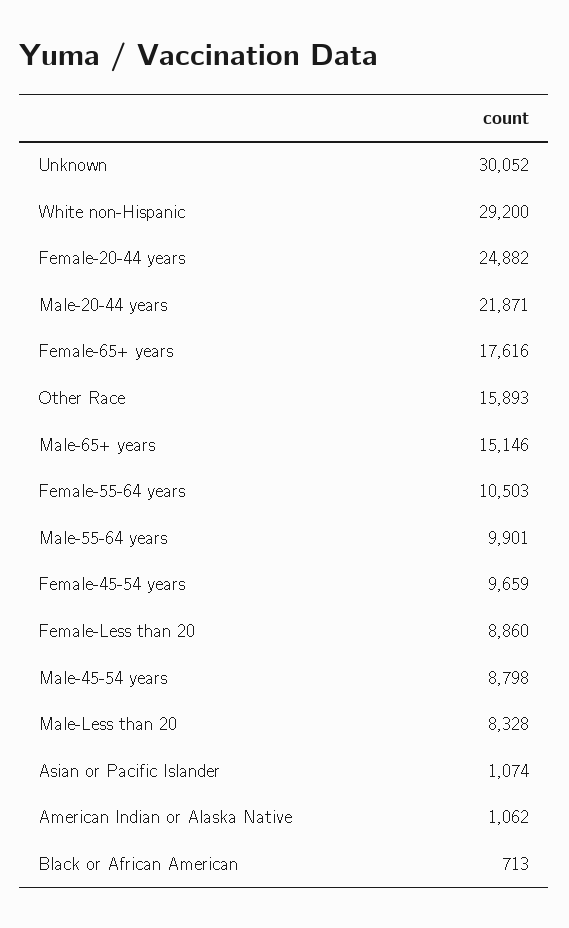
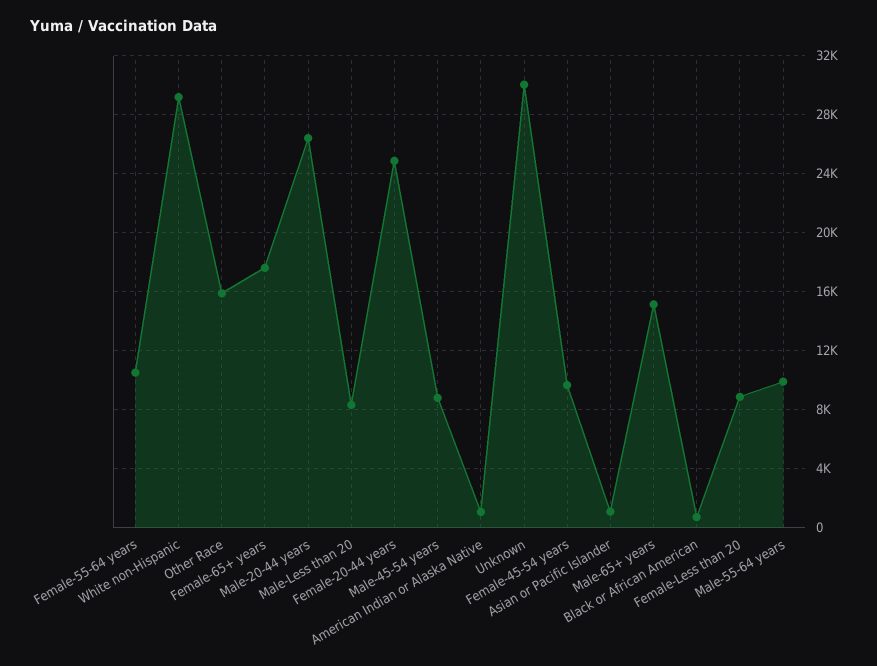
  {
    "Unknown": 30052,
    "White non-Hispanic": 29200,
    "Female-20-44 years": 24882,
-   "Male-20-44 years": 21871,
+   "Male-20-44 years": 26500,
    "Female-65+ years": 17616,
    "Other Race": 15893,
    "Male-65+ years": 15146,
    "Female-55-64 years": 10503,
    "Male-55-64 years": 9901,
    "Female-45-54 years": 9659,
    "Female-Less than 20": 8860,
    "Male-45-54 years": 8798,
    "Male-Less than 20": 8328,
    "Asian or Pacific Islander": 1074,
    "American Indian or Alaska Native": 1062,
    "Black or African American": 713
  }

